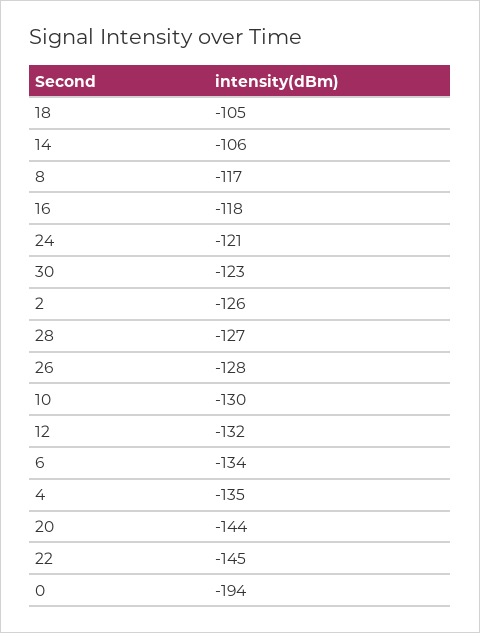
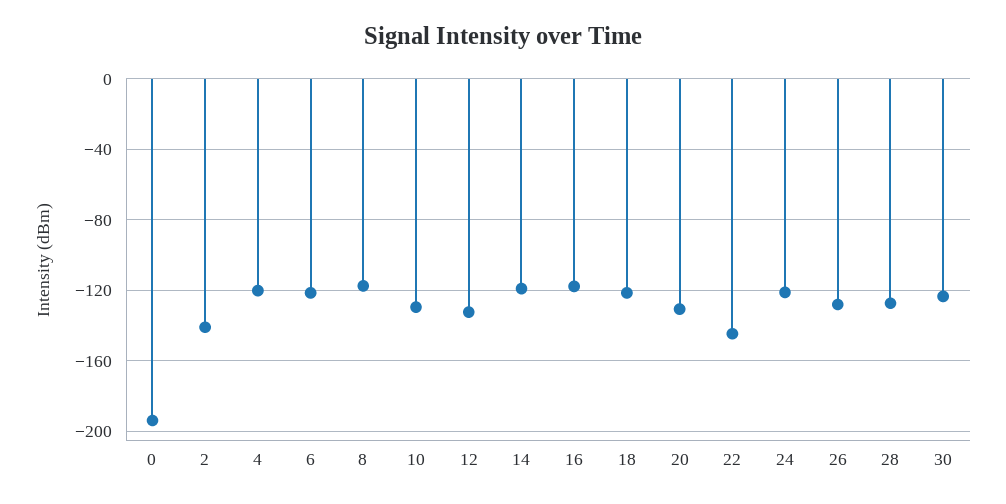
  {
-   "18": -105,
+   "18": -120,
-   "14": -106,
+   "14": -120,
    "8": -117,
    "16": -118,
    "24": -121,
    "30": -123,
-   "2": -126,
+   "2": -140,
    "28": -127,
    "26": -128,
    "10": -130,
    "12": -132,
-   "6": -134,
+   "6": -120,
-   "4": -135,
+   "4": -120,
-   "20": -144,
+   "20": -130,
    "22": -145,
    "0": -194
  }

